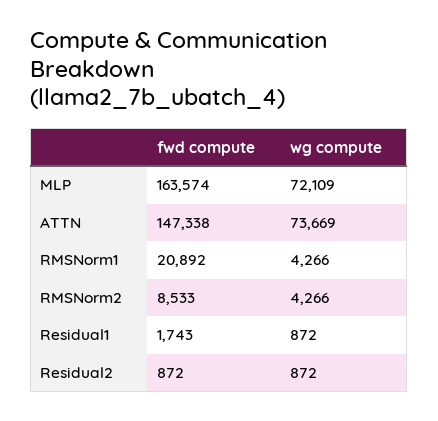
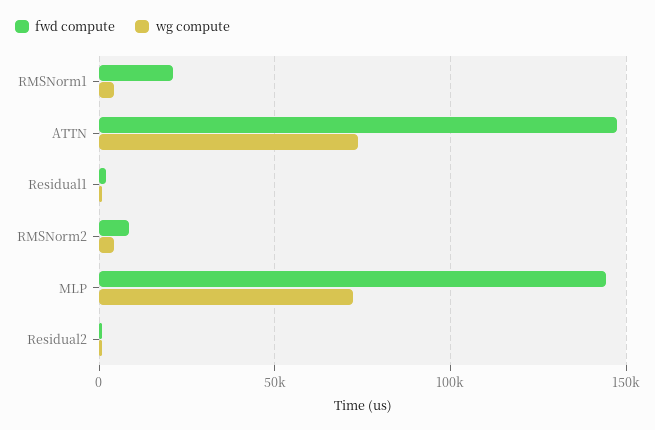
  {
    "fwd compute": {
-     "MLP": 163574,
+     "MLP": 145000,
      "ATTN": 147338,
      "RMSNorm1": 20892,
      "RMSNorm2": 8533,
      "Residual1": 1743,
      "Residual2": 872
    },
    "wg compute": {
      "MLP": 72109,
      "ATTN": 73669,
      "RMSNorm1": 4266,
      "RMSNorm2": 4266,
      "Residual1": 872,
      "Residual2": 872
    }
  }

